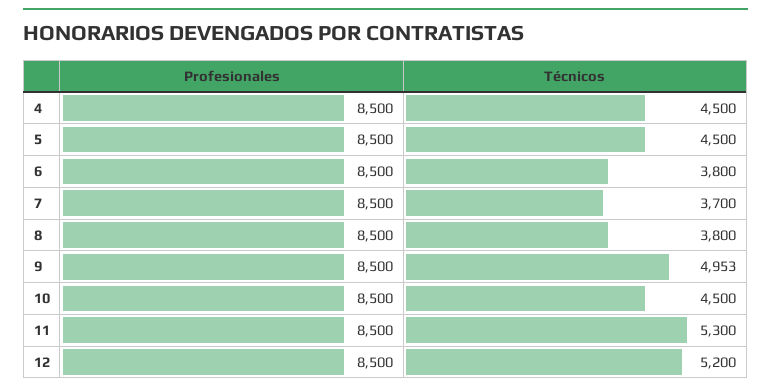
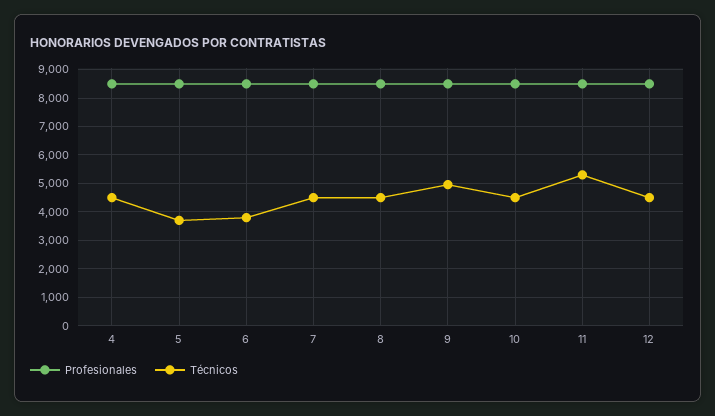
  {
    "Profesionales": {
      "4": 8500,
      "5": 8500,
      "6": 8500,
      "7": 8500,
      "8": 8500,
      "9": 8500,
      "10": 8500,
      "11": 8500,
      "12": 8500
    },
    "Técnicos": {
      "4": 4500,
-     "5": 4500,
+     "5": 3750,
      "6": 3800,
-     "7": 3700,
+     "7": 4500,
-     "8": 3800,
+     "8": 4500,
      "9": 4953,
      "10": 4500,
      "11": 5300,
-     "12": 5200
+     "12": 4500
    }
  }

